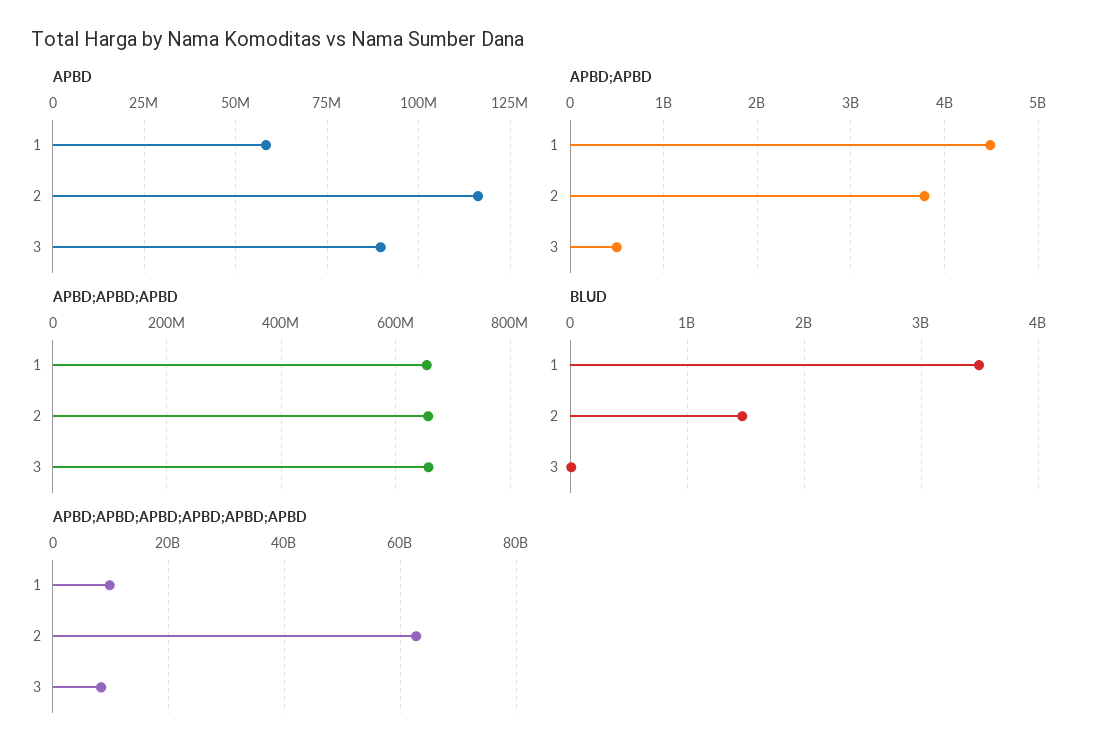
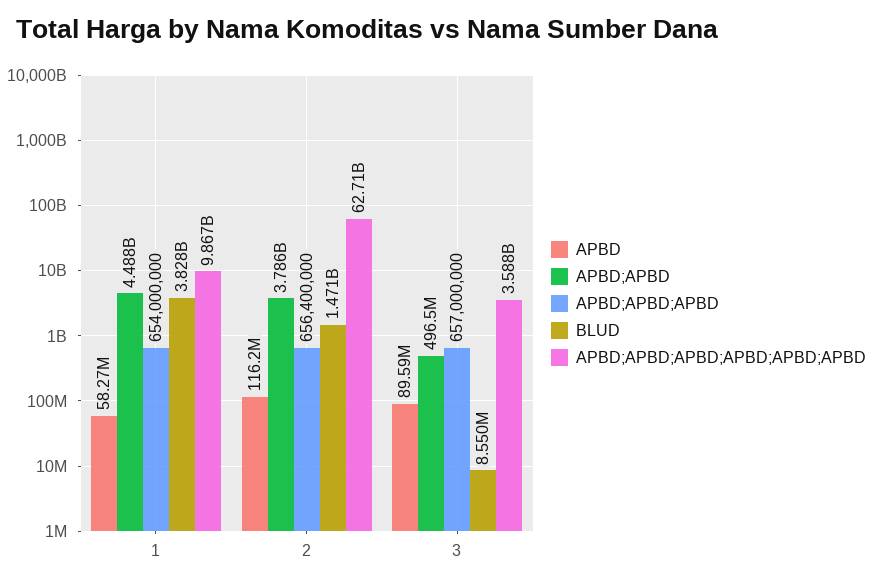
  {
    "APBD": {
      "1": 58270000,
      "2": 116200000,
      "3": 89590000
    },
    "APBD;APBD": {
      "1": 4488000000,
      "2": 3786000000,
      "3": 496500000
    },
    "APBD;APBD;APBD": {
      "1": 654000000,
      "2": 656400000,
      "3": 657000000
    },
    "BLUD": {
-     "1": 3500000000,
+     "1": 3828000000,
      "2": 1471000000,
      "3": 8550000
    },
    "APBD;APBD;APBD;APBD;APBD;APBD": {
      "1": 9867000000,
      "2": 62710000000,
-     "3": 8000000000
+     "3": 3588000000
    }
  }

